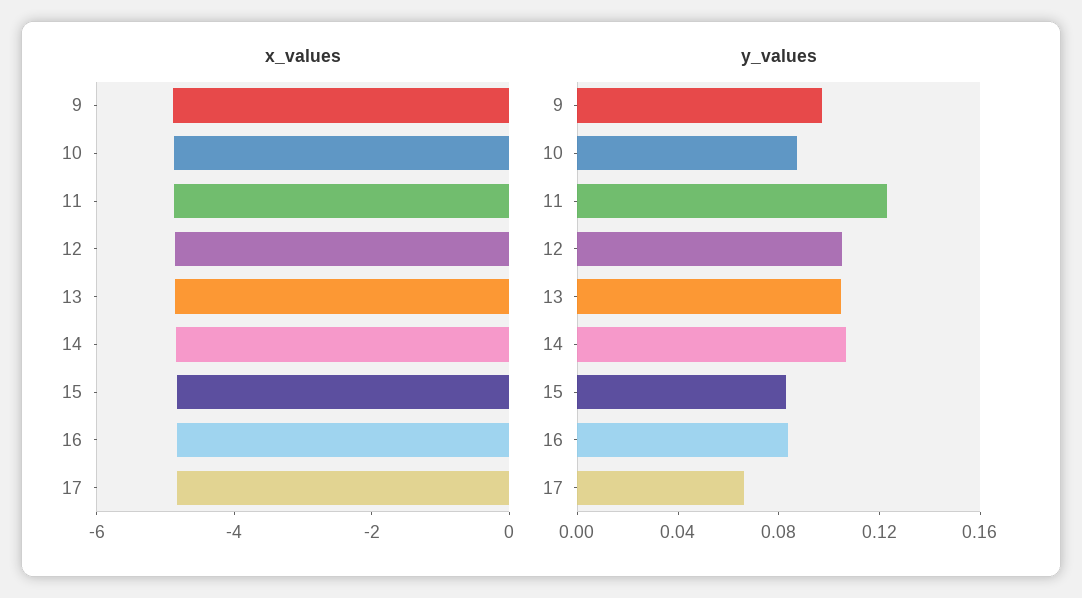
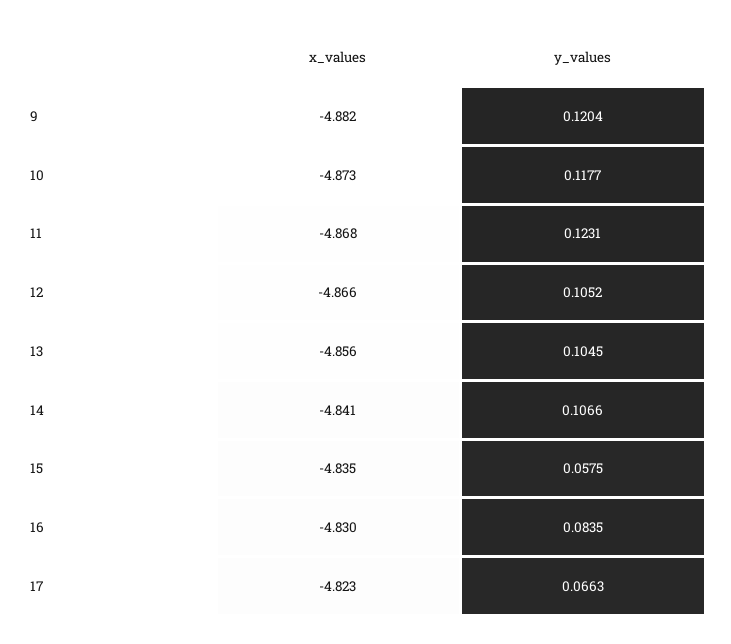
  {
    "x_values": {
      "9": -4.882,
      "10": -4.873,
      "11": -4.868,
      "12": -4.866,
      "13": -4.856,
      "14": -4.841,
      "15": -4.835,
      "16": -4.83,
      "17": -4.823
    },
    "y_values": {
-     "9": 0.1,
+     "9": 0.1204,
-     "10": 0.09,
+     "10": 0.1177,
      "11": 0.1231,
      "12": 0.1052,
      "13": 0.1045,
      "14": 0.1066,
-     "15": 0.08,
+     "15": 0.0575,
      "16": 0.0835,
      "17": 0.0663
    }
  }

